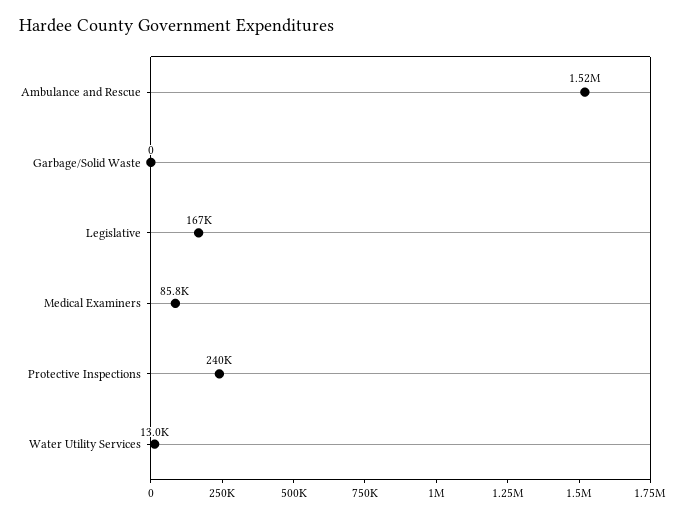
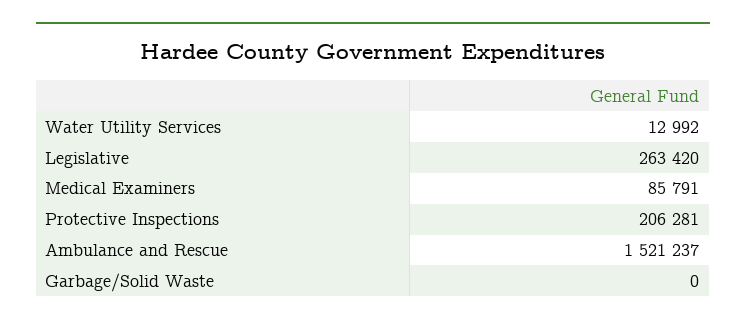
  {
    "Ambulance and Rescue": 1521237,
    "Garbage/Solid Waste": 0,
-   "Legislative": 167000,
+   "Legislative": 263420,
    "Medical Examiners": 85791,
-   "Protective Inspections": 240000,
+   "Protective Inspections": 206281,
    "Water Utility Services": 12992
  }

